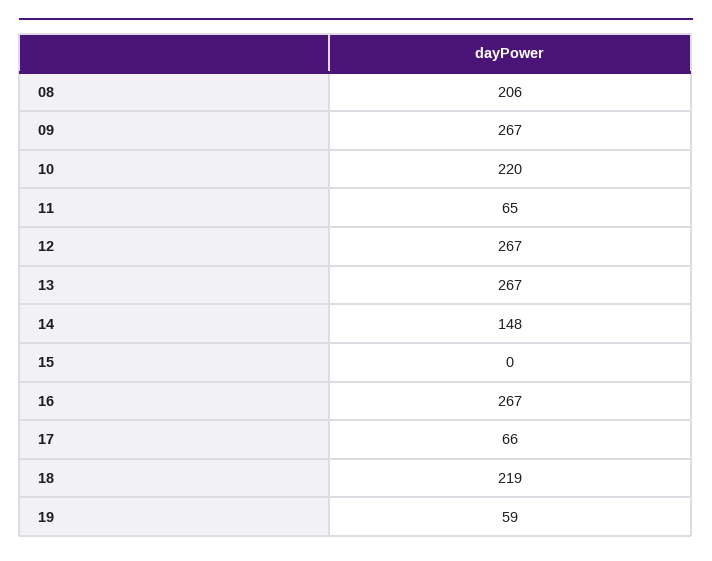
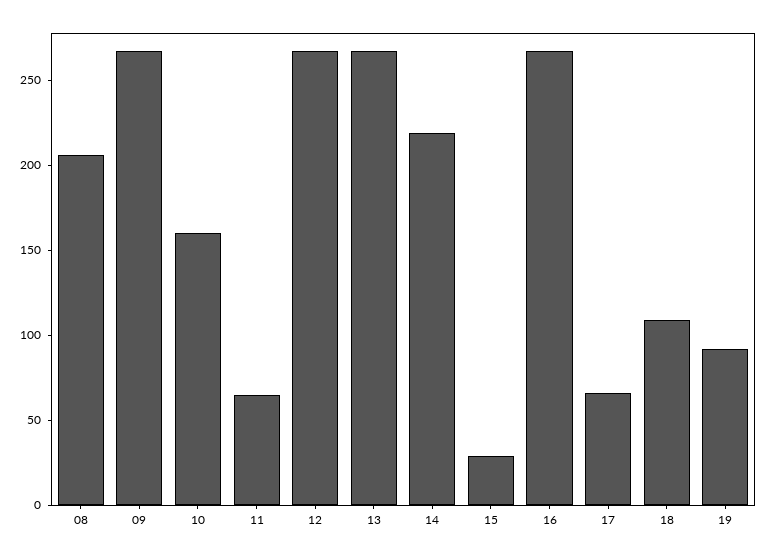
  {
    "08": 206,
    "09": 267,
-   "10": 220,
+   "10": 160,
    "11": 65,
    "12": 267,
    "13": 267,
-   "14": 148,
+   "14": 220,
-   "15": 0,
+   "15": 30,
    "16": 267,
    "17": 66,
-   "18": 219,
+   "18": 110,
-   "19": 59
+   "19": 90
  }

